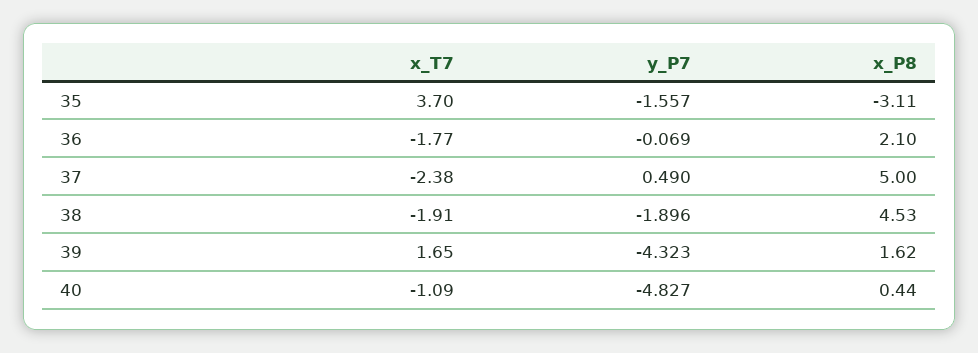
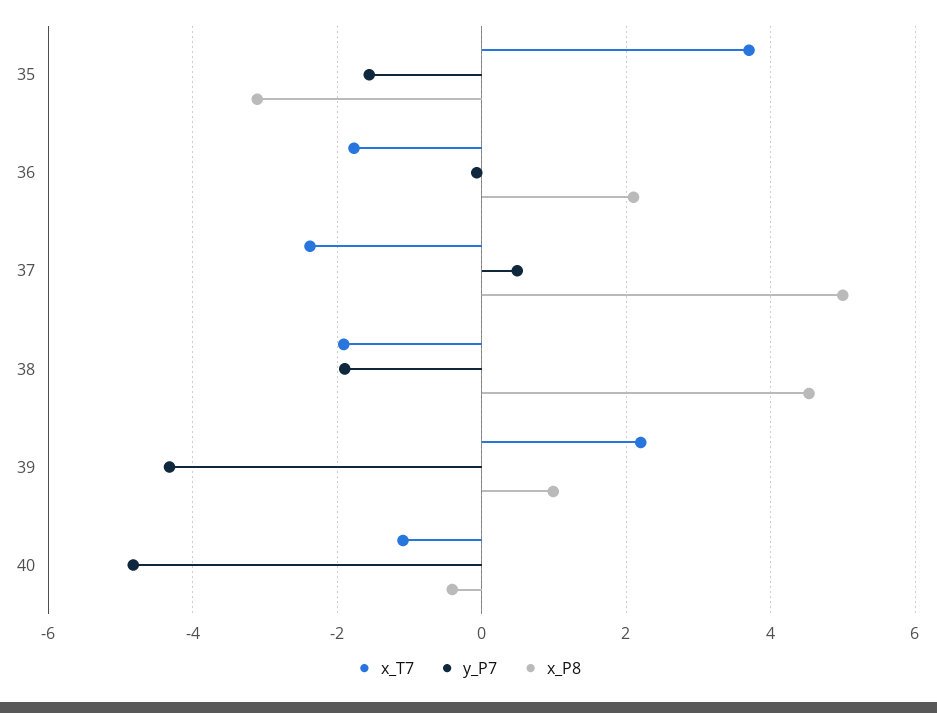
  {
    "x_T7": {
      "35": 3.7,
      "36": -1.77,
      "37": -2.38,
      "38": -1.91,
-     "39": 1.65,
+     "39": 2.2,
      "40": -1.09
    },
    "y_P7": {
      "35": -1.557,
      "36": -0.069,
      "37": 0.49,
      "38": -1.896,
      "39": -4.323,
      "40": -4.827
    },
    "x_P8": {
      "35": -3.11,
      "36": 2.1,
      "37": 5,
      "38": 4.53,
-     "39": 1.62,
+     "39": 1,
-     "40": 0.44
+     "40": -0.4
    }
  }

